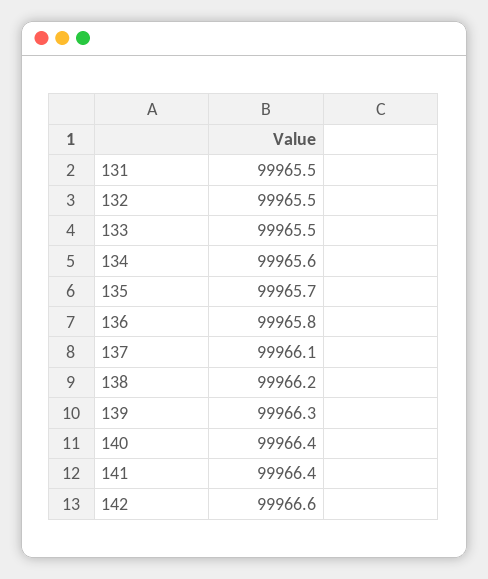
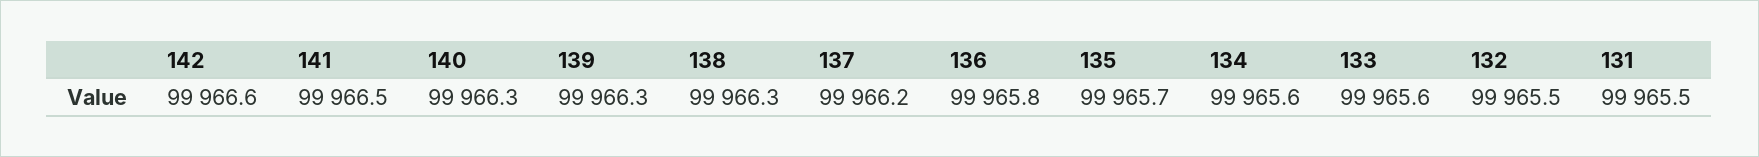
  {
    "131": 99965.5,
    "132": 99965.5,
-   "133": 99965.5,
+   "133": 99965.6,
    "134": 99965.6,
    "135": 99965.7,
    "136": 99965.8,
-   "137": 99966.1,
+   "137": 99966.2,
-   "138": 99966.2,
+   "138": 99966.3,
    "139": 99966.3,
-   "140": 99966.4,
+   "140": 99966.3,
-   "141": 99966.4,
+   "141": 99966.5,
    "142": 99966.6
  }

